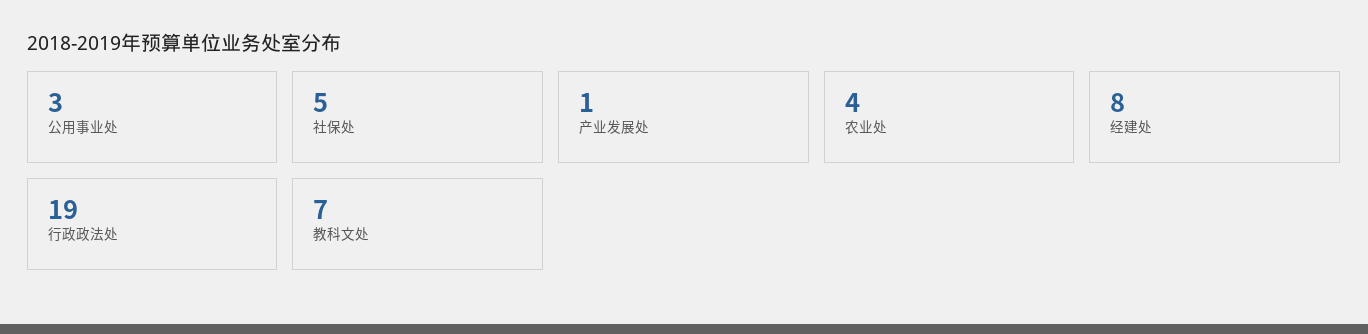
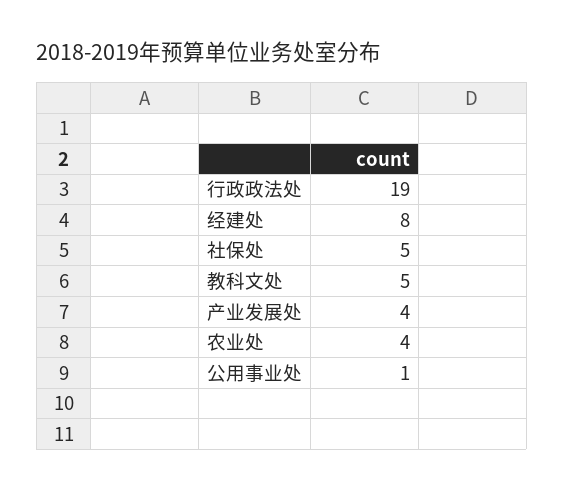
  {
-   "公用事业处": 3,
+   "公用事业处": 1,
    "社保处": 5,
-   "产业发展处": 1,
+   "产业发展处": 4,
    "农业处": 4,
    "经建处": 8,
    "行政政法处": 19,
-   "教科文处": 7
+   "教科文处": 5
  }

